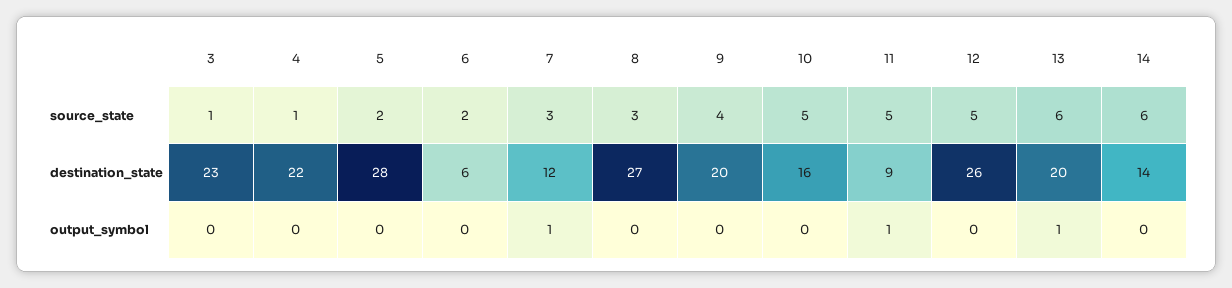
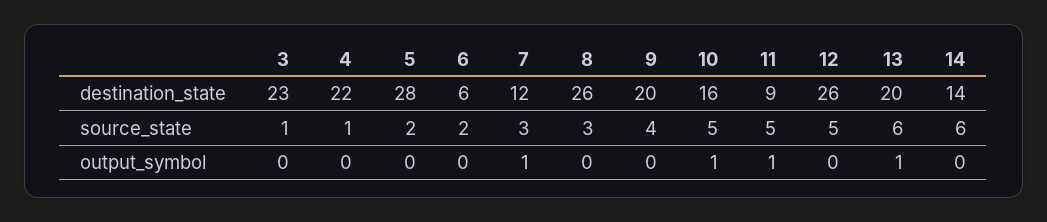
  {
    "3": {
      "source_state": 1,
      "destination_state": 23,
      "output_symbol": 0
    },
    "4": {
      "source_state": 1,
      "destination_state": 22,
      "output_symbol": 0
    },
    "5": {
      "source_state": 2,
      "destination_state": 28,
      "output_symbol": 0
    },
    "6": {
      "source_state": 2,
      "destination_state": 6,
      "output_symbol": 0
    },
    "7": {
      "source_state": 3,
      "destination_state": 12,
      "output_symbol": 1
    },
    "8": {
      "source_state": 3,
-     "destination_state": 27,
+     "destination_state": 26,
      "output_symbol": 0
    },
    "9": {
      "source_state": 4,
      "destination_state": 20,
      "output_symbol": 0
    },
    "10": {
      "source_state": 5,
      "destination_state": 16,
-     "output_symbol": 0
+     "output_symbol": 1
    },
    "11": {
      "source_state": 5,
      "destination_state": 9,
      "output_symbol": 1
    },
    "12": {
      "source_state": 5,
      "destination_state": 26,
      "output_symbol": 0
    },
    "13": {
      "source_state": 6,
      "destination_state": 20,
      "output_symbol": 1
    },
    "14": {
      "source_state": 6,
      "destination_state": 14,
      "output_symbol": 0
    }
  }

